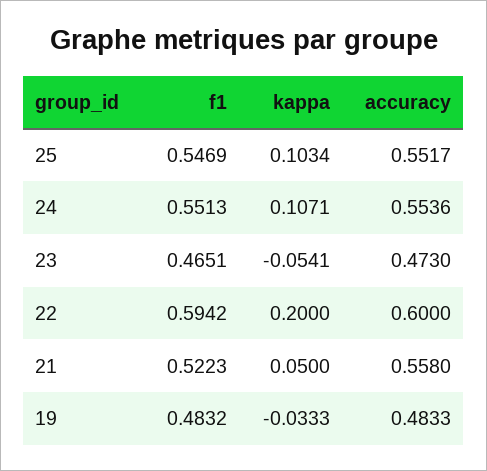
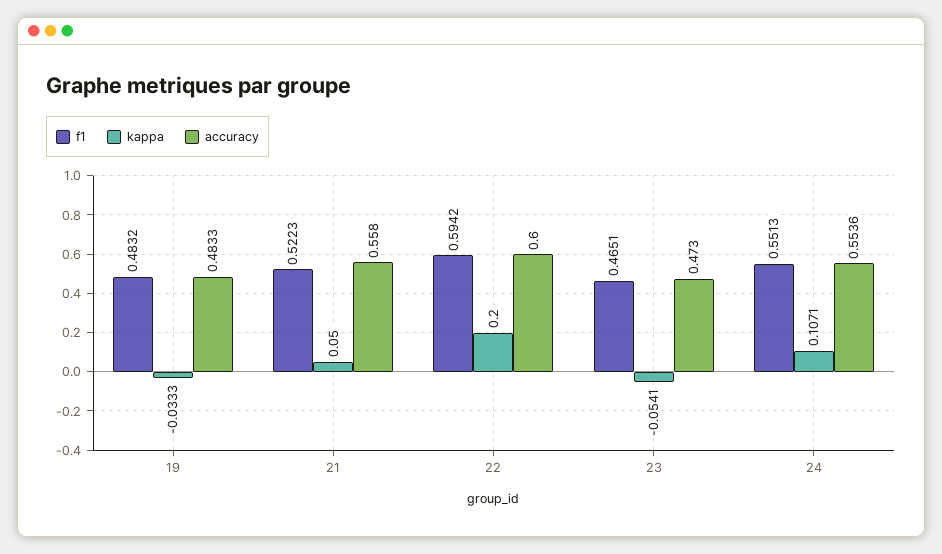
  {
    "f1": {
-     "25": 0.5469,
      "24": 0.5513,
      "23": 0.4651,
      "22": 0.5942,
      "21": 0.5223,
      "19": 0.4832
    },
    "kappa": {
-     "25": 0.1034,
      "24": 0.1071,
      "23": -0.0541,
      "22": 0.2,
      "21": 0.05,
      "19": -0.0333
    },
    "accuracy": {
-     "25": 0.5517,
      "24": 0.5536,
      "23": 0.473,
      "22": 0.6,
      "21": 0.558,
      "19": 0.4833
    }
  }

